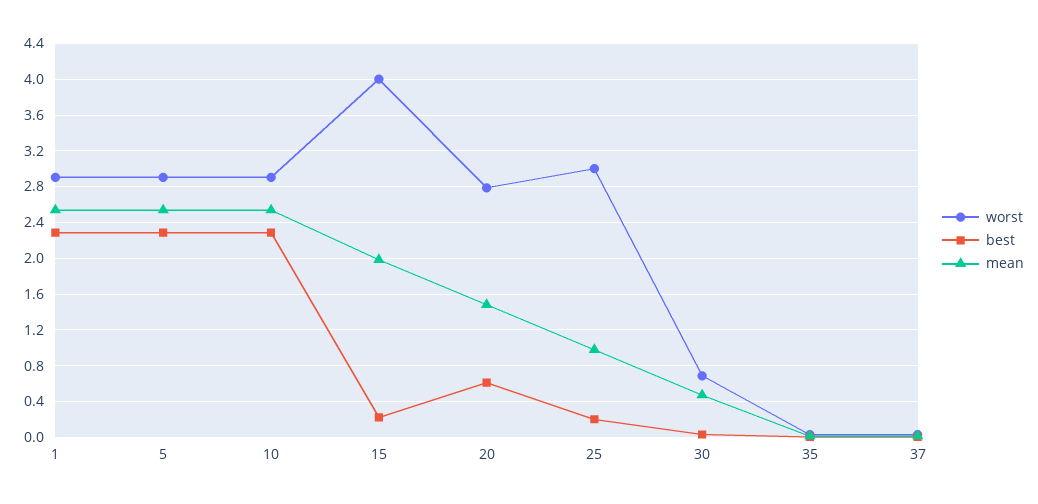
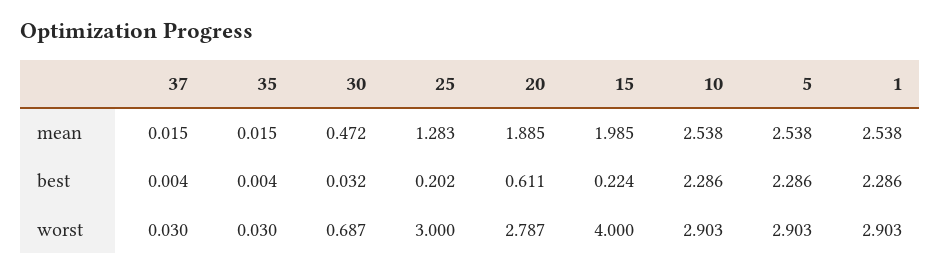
  {
    "worst": {
      "1": 2.903,
      "5": 2.903,
      "10": 2.903,
      "15": 4,
      "20": 2.787,
      "25": 3,
      "30": 0.687,
      "35": 0.03,
      "37": 0.03
    },
    "best": {
      "1": 2.286,
      "5": 2.286,
      "10": 2.286,
      "15": 0.224,
      "20": 0.611,
      "25": 0.202,
      "30": 0.032,
      "35": 0.004,
      "37": 0.004
    },
    "mean": {
      "1": 2.538,
      "5": 2.538,
      "10": 2.538,
      "15": 1.985,
-     "20": 1.5,
+     "20": 1.885,
-     "25": 1,
+     "25": 1.283,
      "30": 0.472,
      "35": 0.015,
      "37": 0.015
    }
  }

